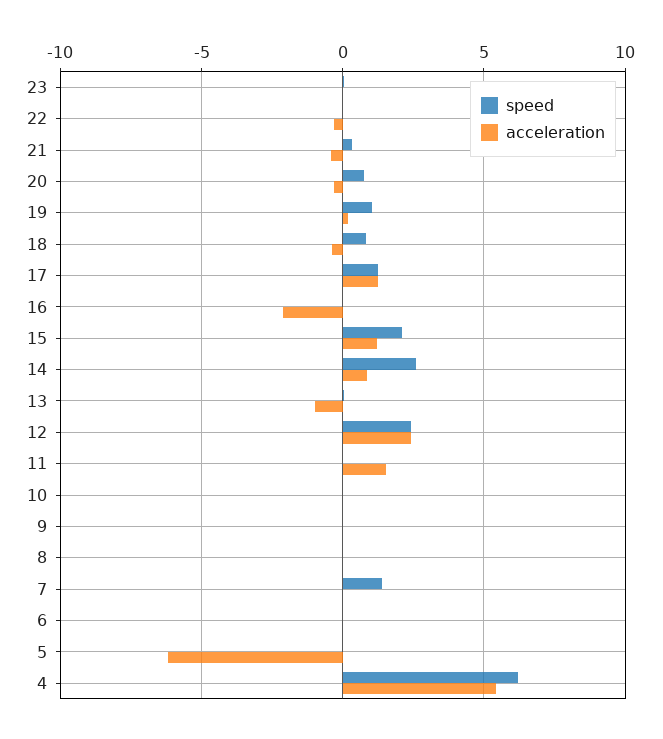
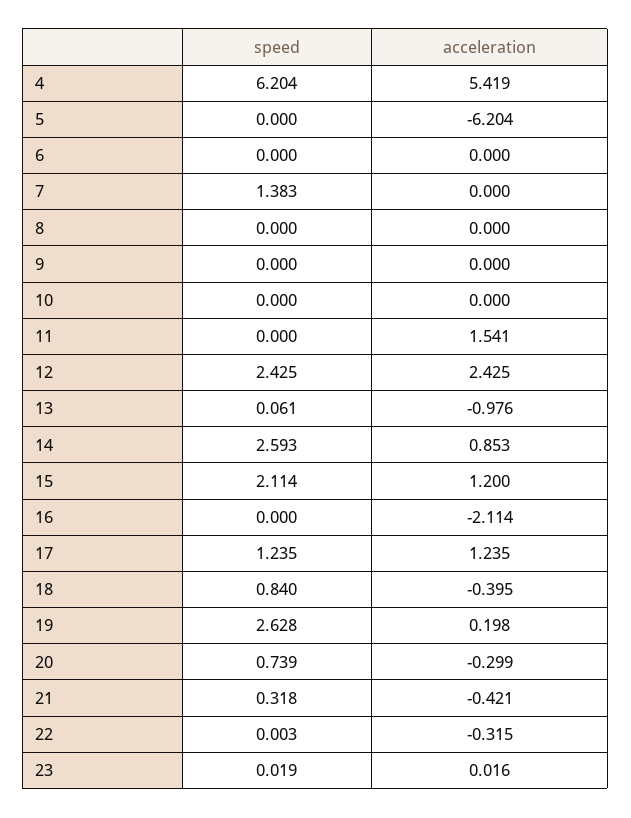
  {
    "speed": {
      "23": 0.019,
      "22": 0.003,
      "21": 0.318,
      "20": 0.739,
-     "19": 1,
+     "19": 2.628,
      "18": 0.84,
      "17": 1.235,
      "16": 0,
      "15": 2.114,
      "14": 2.593,
      "13": 0.061,
      "12": 2.425,
      "11": 0,
      "10": 0,
      "9": 0,
      "8": 0,
      "7": 1.383,
      "6": 0,
      "5": 0,
      "4": 6.204
    },
    "acceleration": {
      "23": 0.016,
      "22": -0.315,
      "21": -0.421,
      "20": -0.299,
      "19": 0.198,
      "18": -0.395,
      "17": 1.235,
      "16": -2.114,
      "15": 1.2,
      "14": 0.853,
      "13": -0.976,
      "12": 2.425,
      "11": 1.541,
      "10": 0,
      "9": 0,
      "8": 0,
      "7": 0,
      "6": 0,
      "5": -6.204,
      "4": 5.419
    }
  }

